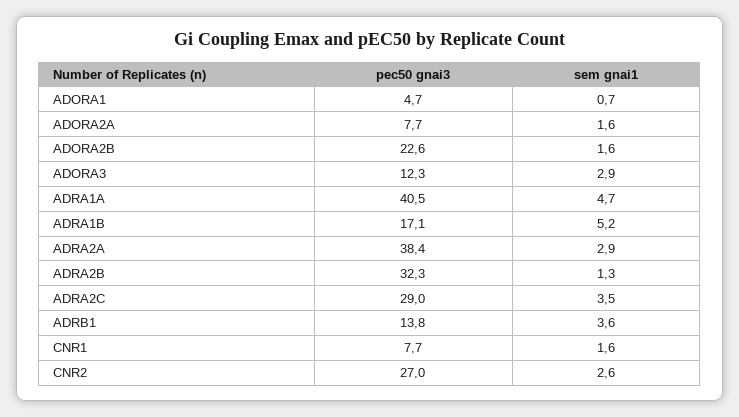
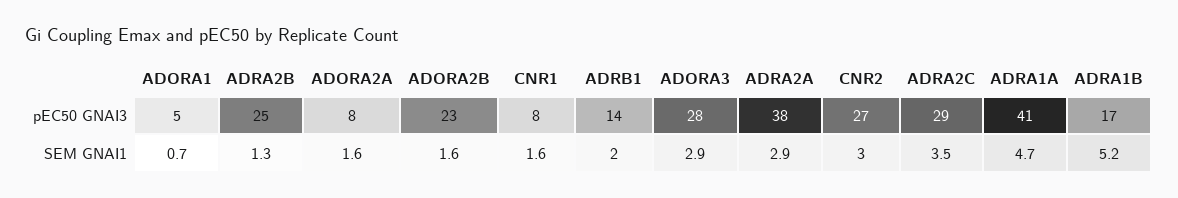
  {
    "pec50 gnai3": {
      "ADORA1": 4.7,
      "ADORA2A": 7.7,
      "ADORA2B": 22.6,
-     "ADORA3": 12.3,
+     "ADORA3": 28,
      "ADRA1A": 40.5,
      "ADRA1B": 17.1,
      "ADRA2A": 38.4,
-     "ADRA2B": 32.3,
+     "ADRA2B": 25,
      "ADRA2C": 29,
      "ADRB1": 13.8,
      "CNR1": 7.7,
      "CNR2": 27
    },
    "sem gnai1": {
      "ADORA1": 0.7,
      "ADORA2A": 1.6,
      "ADORA2B": 1.6,
      "ADORA3": 2.9,
      "ADRA1A": 4.7,
      "ADRA1B": 5.2,
      "ADRA2A": 2.9,
      "ADRA2B": 1.3,
      "ADRA2C": 3.5,
-     "ADRB1": 3.6,
+     "ADRB1": 2,
      "CNR1": 1.6,
-     "CNR2": 2.6
+     "CNR2": 3
    }
  }

